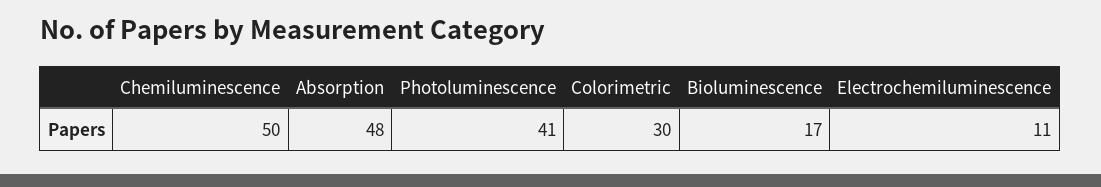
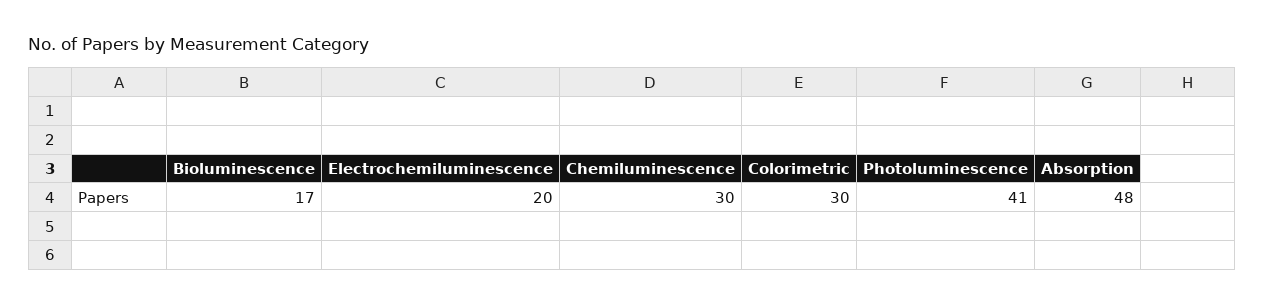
  {
-   "Chemiluminescence": 50,
+   "Chemiluminescence": 30,
    "Absorption": 48,
    "Photoluminescence": 41,
    "Colorimetric": 30,
    "Bioluminescence": 17,
-   "Electrochemiluminescence": 11
+   "Electrochemiluminescence": 20
  }

